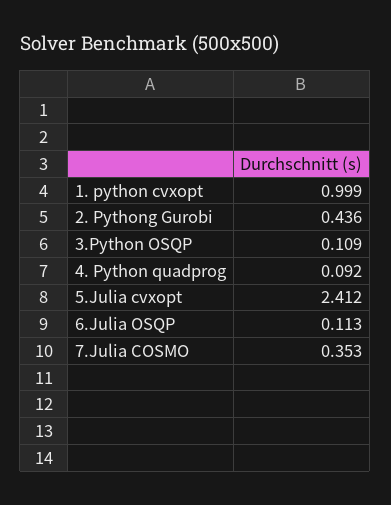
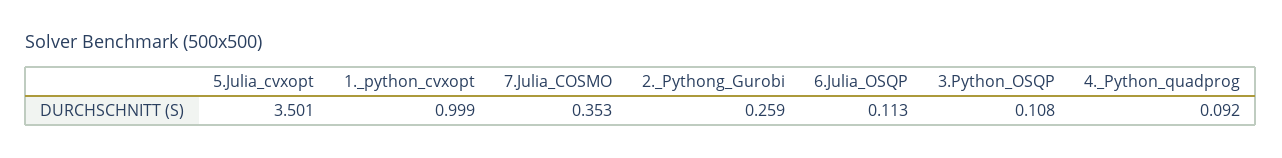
  {
    "1. python cvxopt": 0.999,
-   "2. Pythong Gurobi": 0.436,
+   "2. Pythong Gurobi": 0.259,
-   "3.Python OSQP": 0.109,
+   "3.Python OSQP": 0.108,
    "4. Python quadprog": 0.092,
-   "5.Julia cvxopt": 2.412,
+   "5.Julia cvxopt": 3.501,
    "6.Julia OSQP": 0.113,
    "7.Julia COSMO": 0.353
  }

